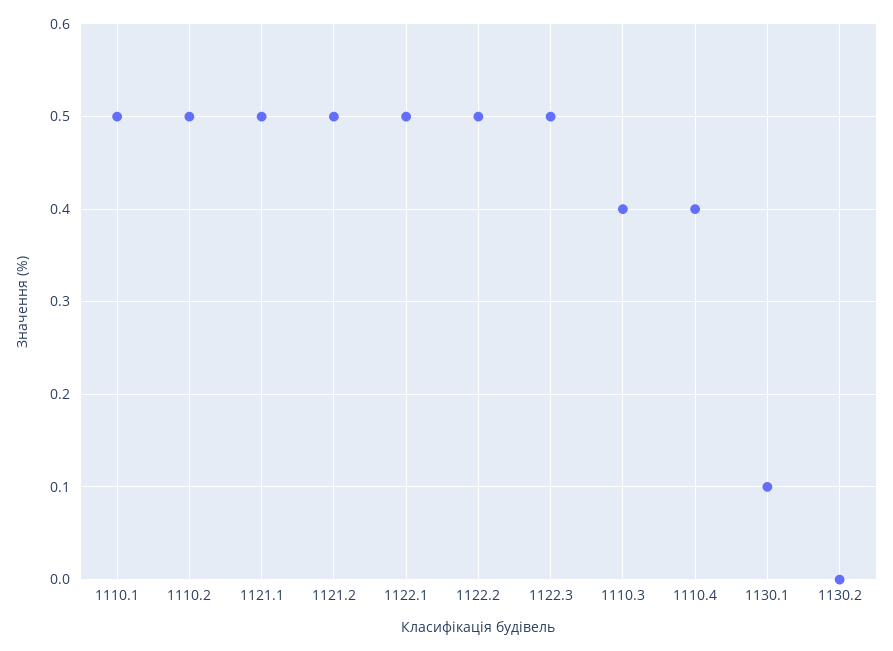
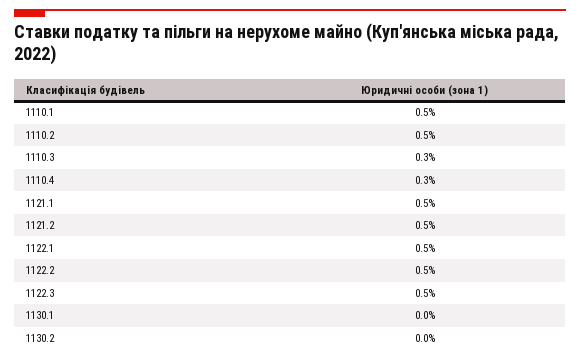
  {
    "1110.1": 0.5,
    "1110.2": 0.5,
    "1121.1": 0.5,
    "1121.2": 0.5,
    "1122.1": 0.5,
    "1122.2": 0.5,
    "1122.3": 0.5,
-   "1110.3": 0.4,
+   "1110.3": 0.3,
-   "1110.4": 0.4,
+   "1110.4": 0.3,
-   "1130.1": 0.1,
+   "1130.1": 0,
    "1130.2": 0
  }

